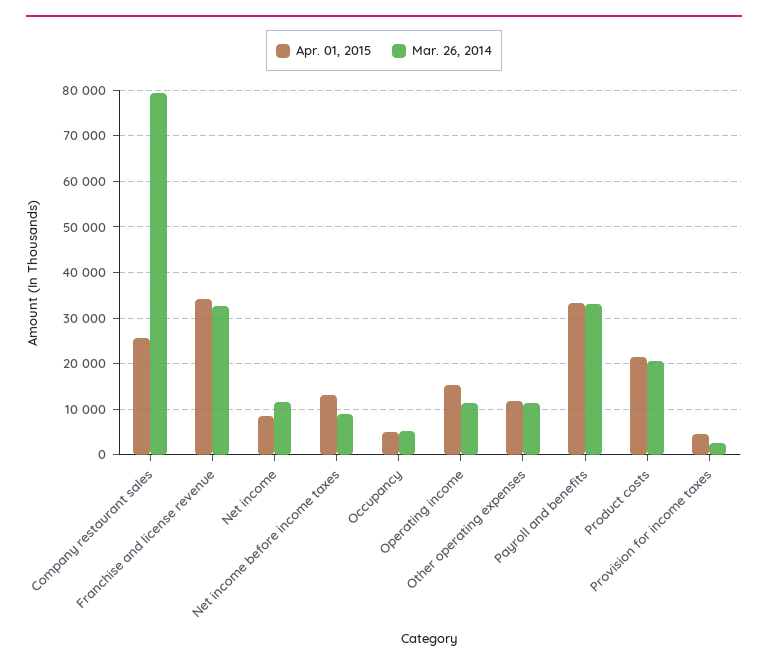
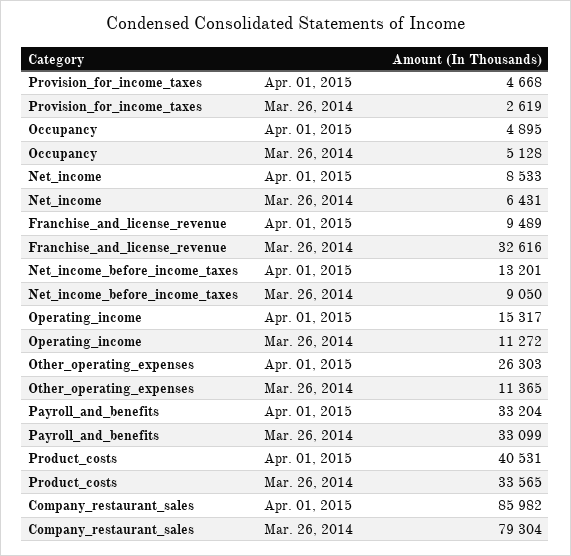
  {
    "Apr. 01, 2015": {
-     "Company restaurant sales": 26000,
+     "Company restaurant sales": 85982,
-     "Franchise and license revenue": 34000,
+     "Franchise and license revenue": 9489,
      "Net income": 8533,
      "Net income before income taxes": 13201,
      "Occupancy": 4895,
      "Operating income": 15317,
-     "Other operating expenses": 12000,
+     "Other operating expenses": 26303,
      "Payroll and benefits": 33204,
-     "Product costs": 22000,
+     "Product costs": 40531,
      "Provision for income taxes": 4668
    },
    "Mar. 26, 2014": {
      "Company restaurant sales": 79304,
      "Franchise and license revenue": 32616,
-     "Net income": 12000,
+     "Net income": 6431,
      "Net income before income taxes": 9050,
      "Occupancy": 5128,
      "Operating income": 11272,
      "Other operating expenses": 11365,
      "Payroll and benefits": 33099,
-     "Product costs": 20000,
+     "Product costs": 33565,
      "Provision for income taxes": 2619
    }
  }

